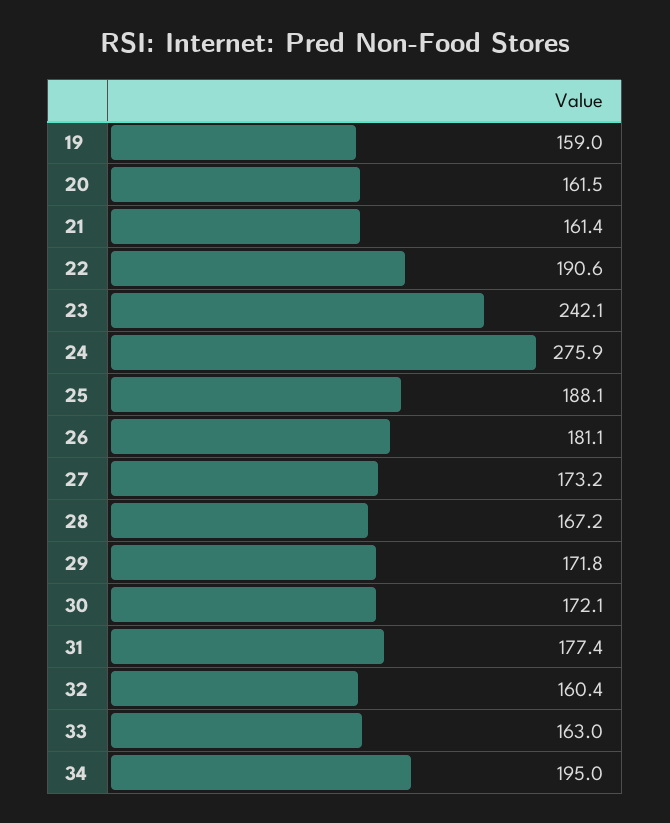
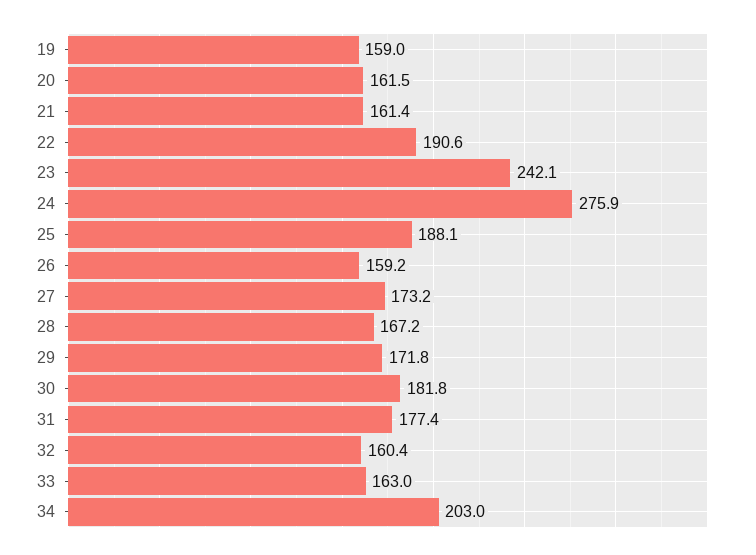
  {
    "19": 159,
    "20": 161.5,
    "21": 161.4,
    "22": 190.6,
    "23": 242.1,
    "24": 275.9,
    "25": 188.1,
-   "26": 181.1,
+   "26": 159.2,
    "27": 173.2,
    "28": 167.2,
    "29": 171.8,
-   "30": 172.1,
+   "30": 181.8,
    "31": 177.4,
    "32": 160.4,
    "33": 163,
-   "34": 195
+   "34": 203
  }

